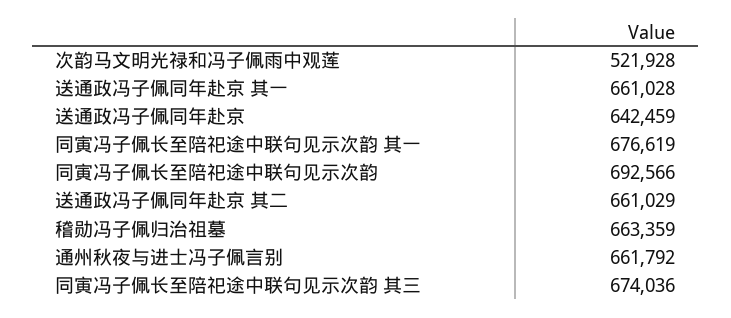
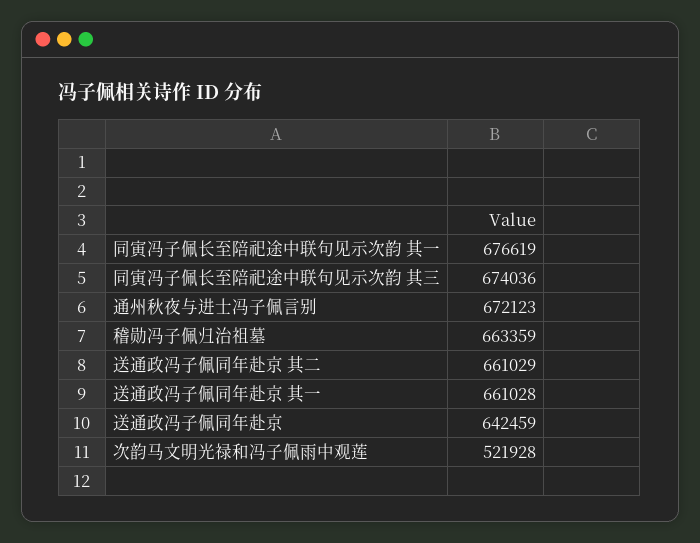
  {
    "次韵马文明光禄和冯子佩雨中观莲": 521928,
    "送通政冯子佩同年赴京 其一": 661028,
    "送通政冯子佩同年赴京": 642459,
    "同寅冯子佩长至陪祀途中联句见示次韵 其一": 676619,
-   "同寅冯子佩长至陪祀途中联句见示次韵": 692566,
    "送通政冯子佩同年赴京 其二": 661029,
    "稽勋冯子佩归治祖墓": 663359,
-   "通州秋夜与进士冯子佩言别": 661792,
+   "通州秋夜与进士冯子佩言别": 672123,
    "同寅冯子佩长至陪祀途中联句见示次韵 其三": 674036
  }

